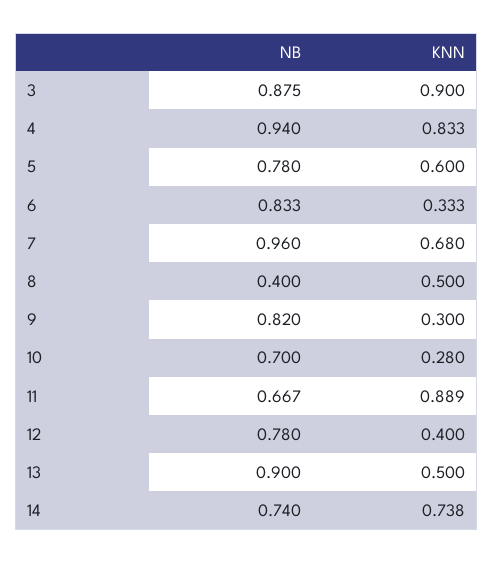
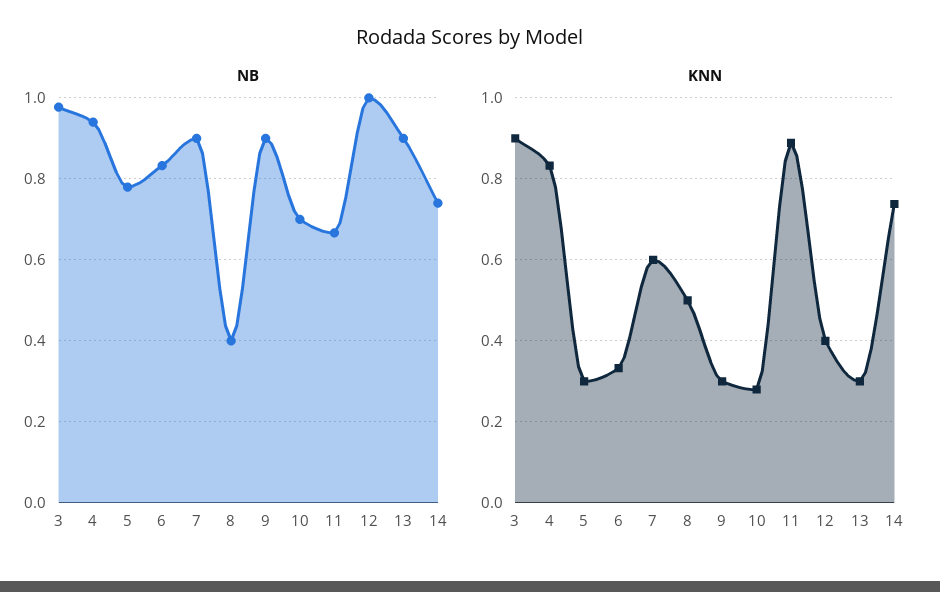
  {
    "NB": {
-     "3": 0.875,
+     "3": 0.98,
      "4": 0.94,
      "5": 0.78,
      "6": 0.833,
-     "7": 0.96,
+     "7": 0.9,
      "8": 0.4,
-     "9": 0.82,
+     "9": 0.9,
      "10": 0.7,
      "11": 0.667,
-     "12": 0.78,
+     "12": 1,
      "13": 0.9,
      "14": 0.74
    },
    "KNN": {
      "3": 0.9,
      "4": 0.833,
-     "5": 0.6,
+     "5": 0.3,
      "6": 0.333,
-     "7": 0.68,
+     "7": 0.6,
      "8": 0.5,
      "9": 0.3,
      "10": 0.28,
      "11": 0.889,
      "12": 0.4,
-     "13": 0.5,
+     "13": 0.3,
      "14": 0.738
    }
  }

